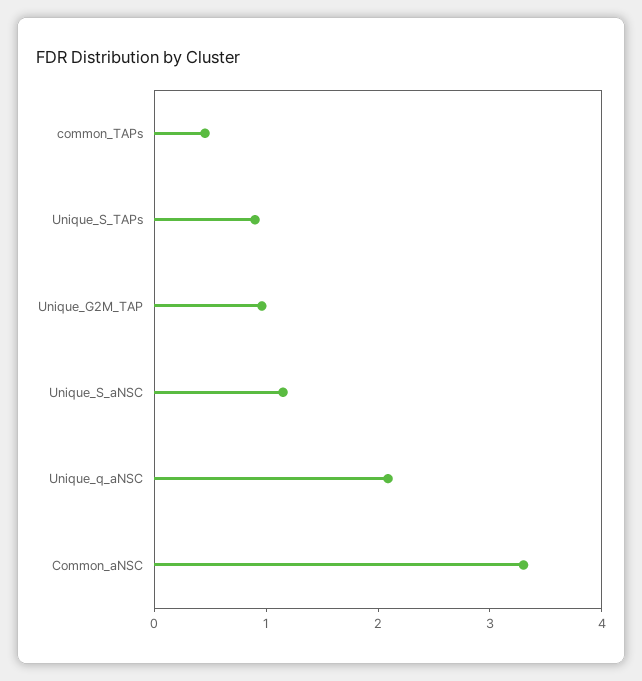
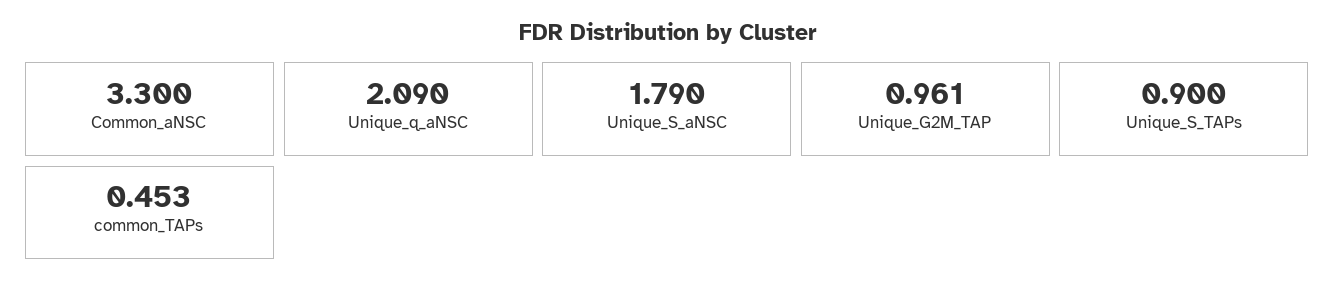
  {
    "common_TAPs": 0.453,
    "Unique_S_TAPs": 0.9,
    "Unique_G2M_TAP": 0.961,
-   "Unique_S_aNSC": 1.2,
+   "Unique_S_aNSC": 1.79,
    "Unique_q_aNSC": 2.09,
    "Common_aNSC": 3.3
  }

